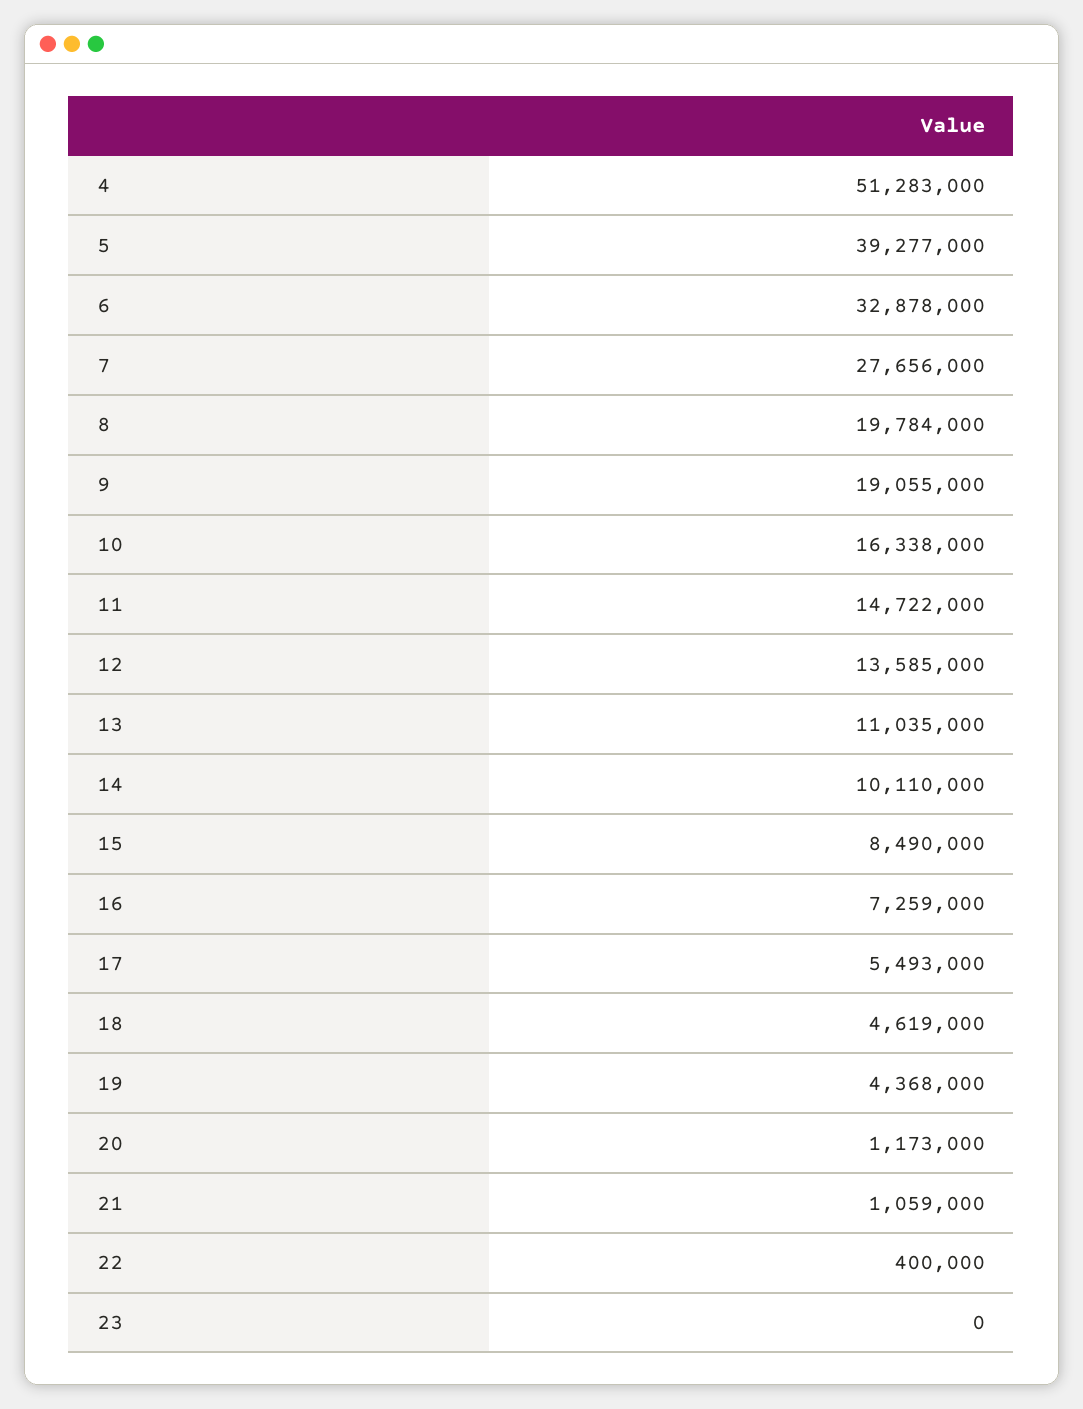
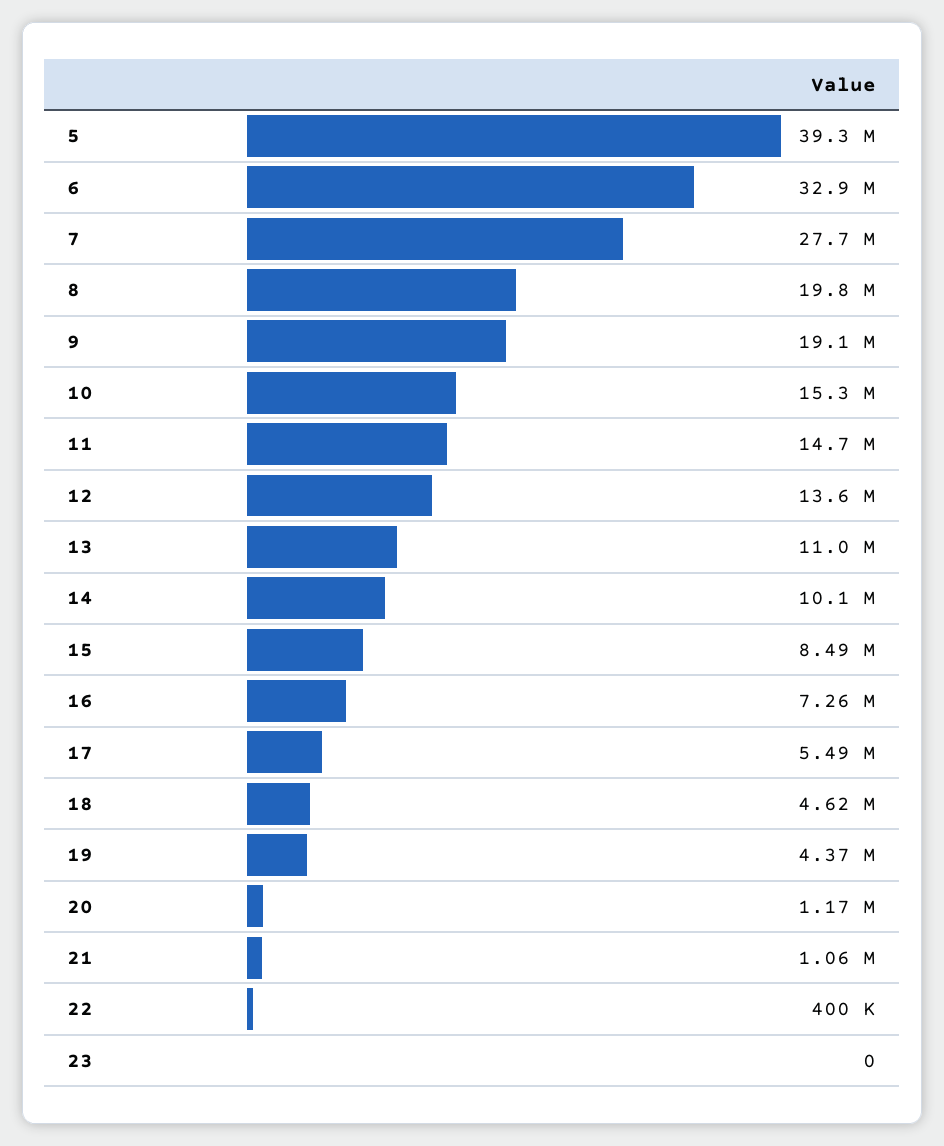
  {
-   "4": 51283000,
    "5": 39277000,
    "6": 32878000,
    "7": 27656000,
    "8": 19784000,
    "9": 19055000,
-   "10": 16338000,
+   "10": 15300000,
    "11": 14722000,
    "12": 13585000,
    "13": 11035000,
    "14": 10110000,
    "15": 8490000,
    "16": 7259000,
    "17": 5493000,
    "18": 4619000,
    "19": 4368000,
    "20": 1173000,
    "21": 1059000,
    "22": 400000,
    "23": 0
  }

